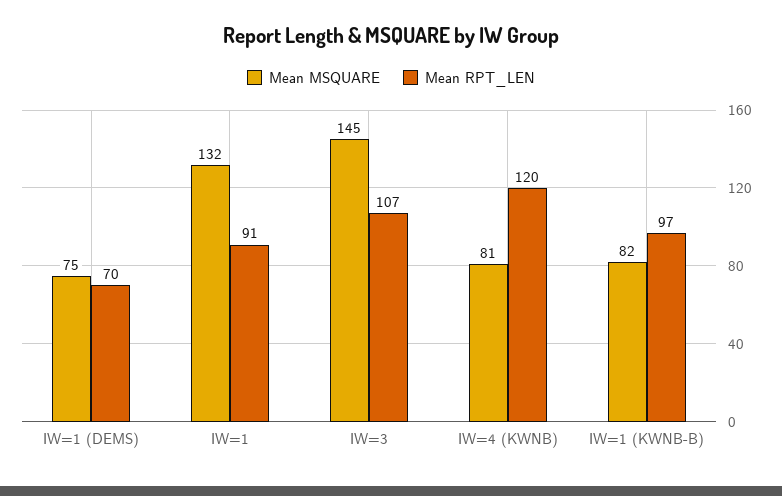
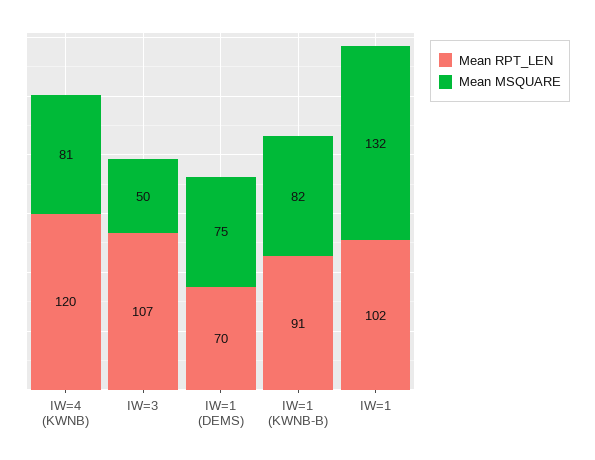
  {
    "Mean MSQUARE": {
      "IW=1 (DEMS)": 75,
      "IW=1": 132,
-     "IW=3": 145,
+     "IW=3": 50,
      "IW=4 (KWNB)": 81,
      "IW=1 (KWNB-B)": 82
    },
    "Mean RPT_LEN": {
      "IW=1 (DEMS)": 70,
-     "IW=1": 91,
+     "IW=1": 102,
      "IW=3": 107,
      "IW=4 (KWNB)": 120,
-     "IW=1 (KWNB-B)": 97
+     "IW=1 (KWNB-B)": 91
    }
  }

